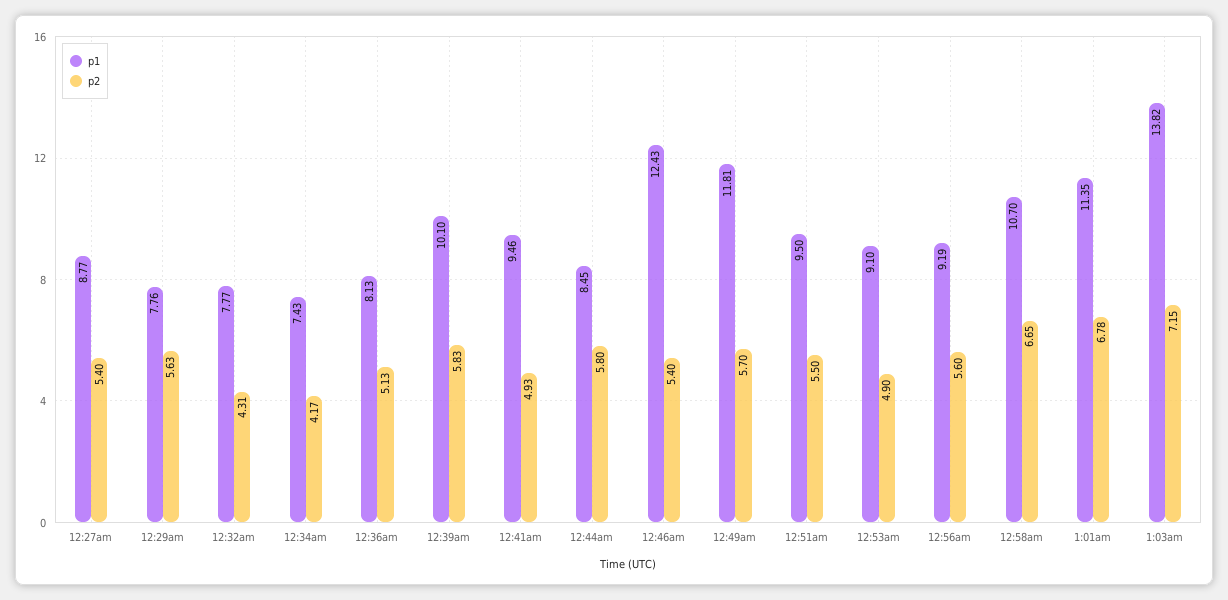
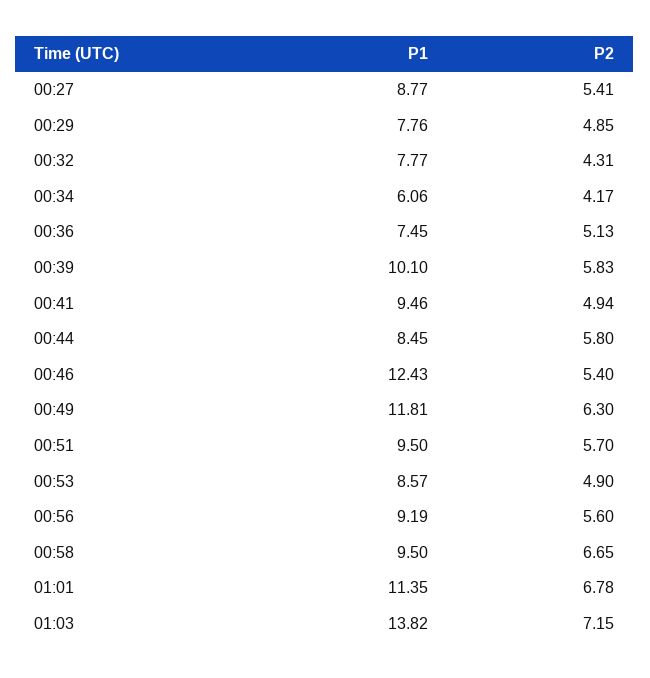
  {
    "p1": {
      "12:27am": 8.77,
      "12:29am": 7.76,
      "12:32am": 7.77,
-     "12:34am": 7.43,
+     "12:34am": 6.06,
-     "12:36am": 8.13,
+     "12:36am": 7.45,
      "12:39am": 10.1,
      "12:41am": 9.46,
      "12:44am": 8.45,
      "12:46am": 12.43,
      "12:49am": 11.81,
      "12:51am": 9.5,
-     "12:53am": 9.1,
+     "12:53am": 8.57,
      "12:56am": 9.19,
-     "12:58am": 10.7,
+     "12:58am": 9.5,
      "1:01am": 11.35,
      "1:03am": 13.82
    },
    "p2": {
-     "12:27am": 5.4,
+     "12:27am": 5.41,
-     "12:29am": 5.63,
+     "12:29am": 4.85,
      "12:32am": 4.31,
      "12:34am": 4.17,
      "12:36am": 5.13,
      "12:39am": 5.83,
-     "12:41am": 4.93,
+     "12:41am": 4.94,
      "12:44am": 5.8,
      "12:46am": 5.4,
-     "12:49am": 5.7,
+     "12:49am": 6.3,
-     "12:51am": 5.5,
+     "12:51am": 5.7,
      "12:53am": 4.9,
      "12:56am": 5.6,
      "12:58am": 6.65,
      "1:01am": 6.78,
      "1:03am": 7.15
    }
  }

